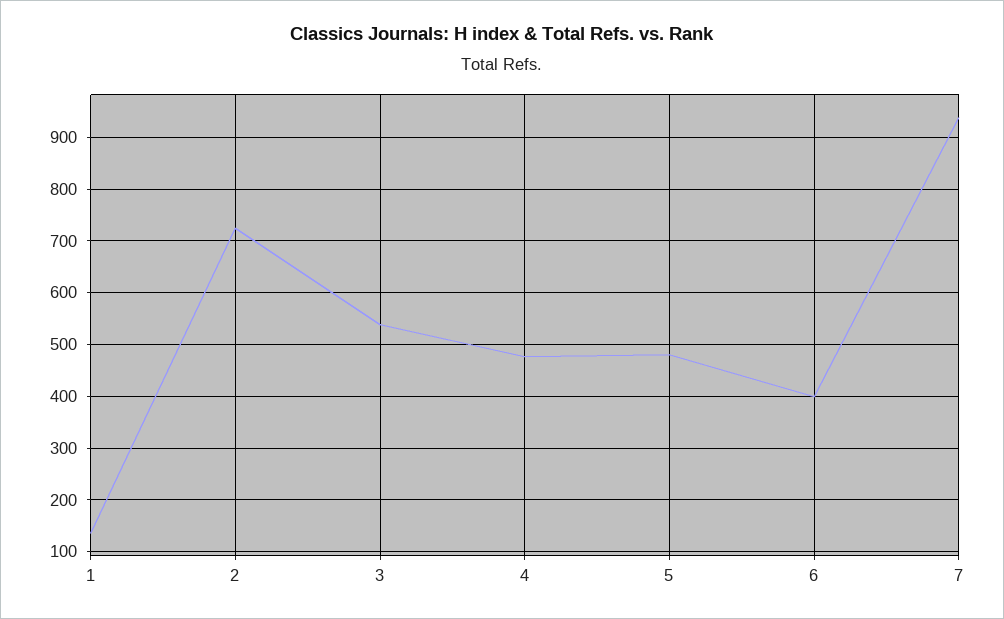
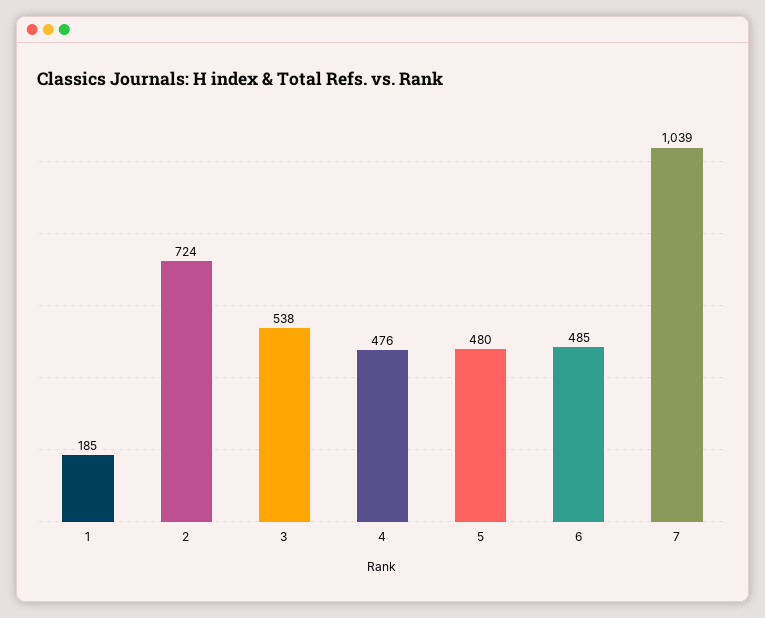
  {
-   "1": 140,
+   "1": 185,
    "2": 724,
    "3": 538,
    "4": 476,
    "5": 480,
-   "6": 400,
+   "6": 485,
-   "7": 940
+   "7": 1039
  }

